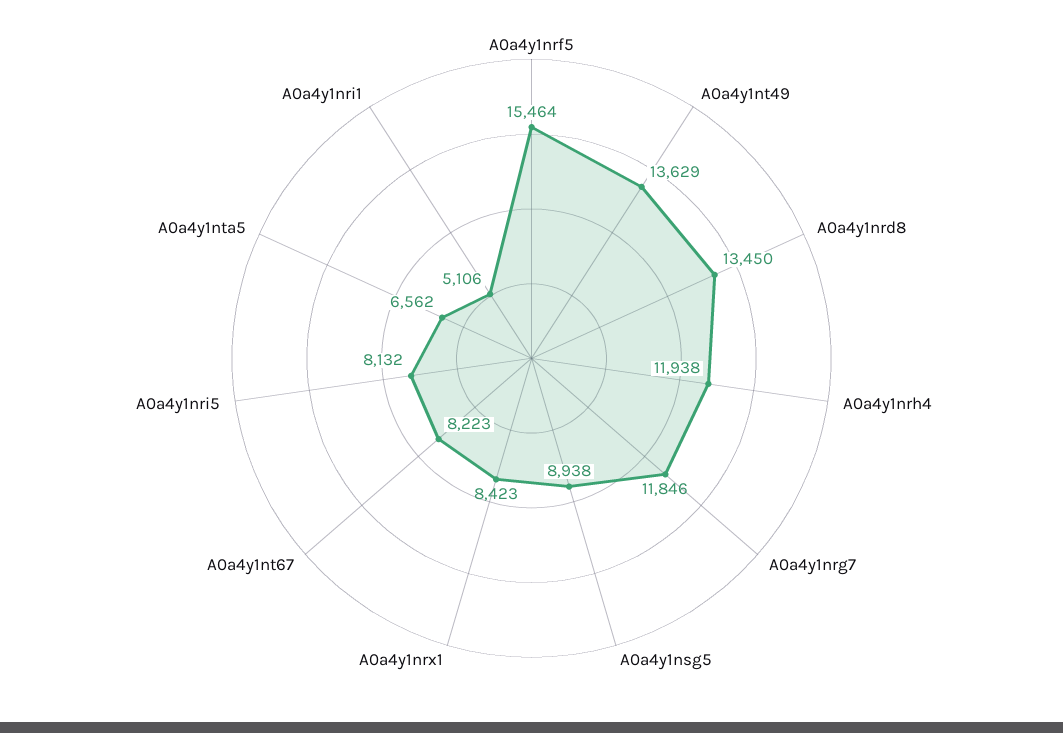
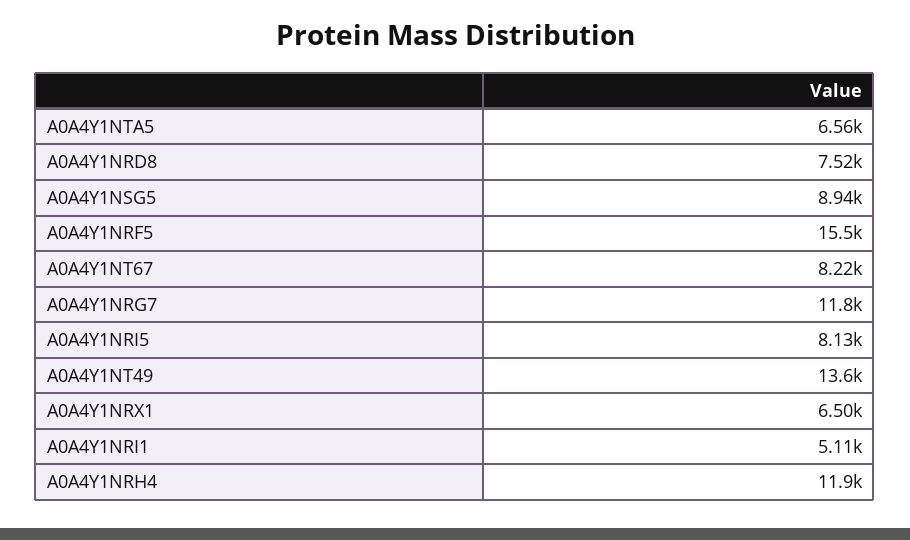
  {
    "A0a4y1nrf5": 15464,
    "A0a4y1nt49": 13629,
-   "A0a4y1nrd8": 13450,
+   "A0a4y1nrd8": 7520,
    "A0a4y1nrh4": 11938,
    "A0a4y1nrg7": 11846,
    "A0a4y1nsg5": 8938,
-   "A0a4y1nrx1": 8423,
+   "A0a4y1nrx1": 6500,
    "A0a4y1nt67": 8223,
    "A0a4y1nri5": 8132,
    "A0a4y1nta5": 6562,
    "A0a4y1nri1": 5106
  }

